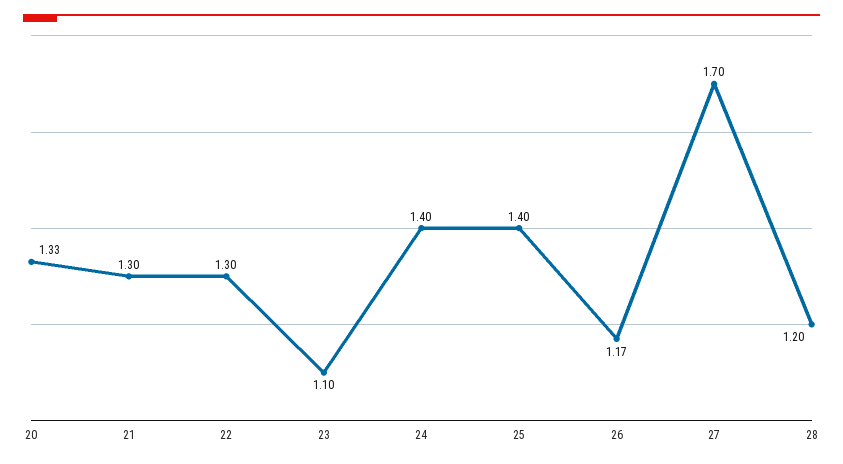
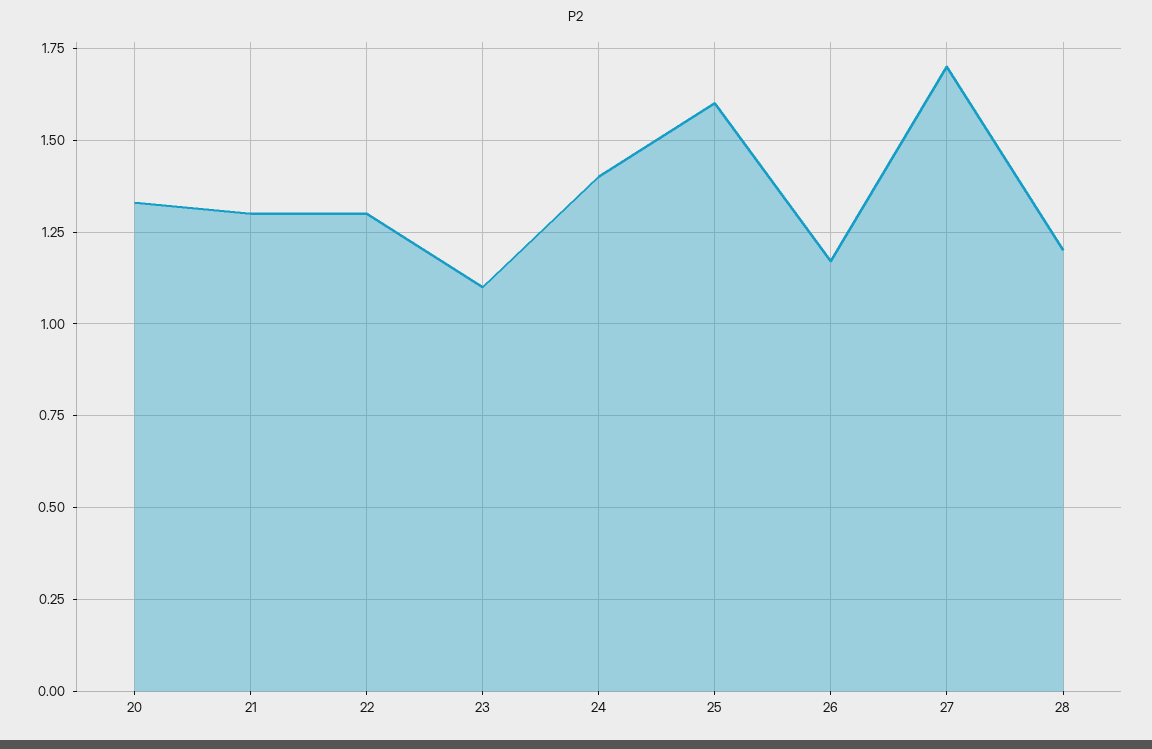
  {
    "20": 1.33,
    "21": 1.3,
    "22": 1.3,
    "23": 1.1,
    "24": 1.4,
-   "25": 1.4,
+   "25": 1.6,
    "26": 1.17,
    "27": 1.7,
    "28": 1.2
  }

